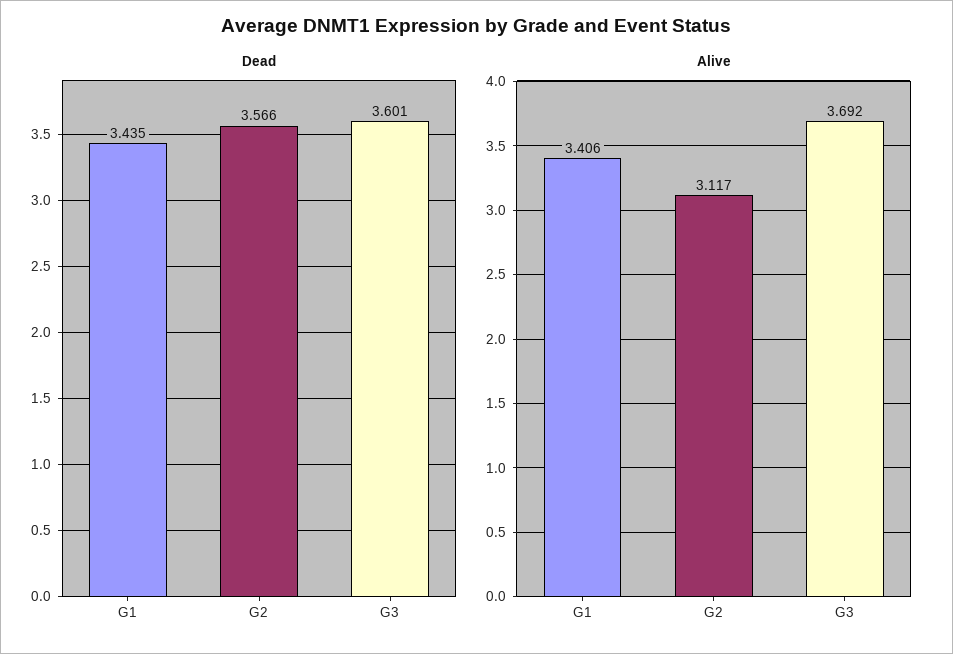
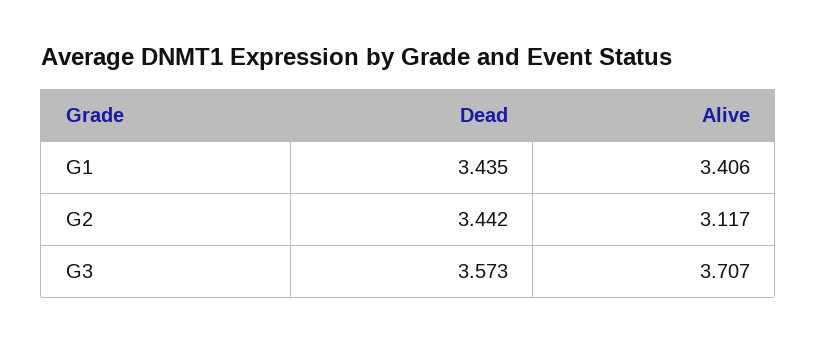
  {
    "Dead": {
      "G1": 3.435,
-     "G2": 3.566,
+     "G2": 3.442,
-     "G3": 3.601
+     "G3": 3.573
    },
    "Alive": {
      "G1": 3.406,
      "G2": 3.117,
-     "G3": 3.692
+     "G3": 3.707
    }
  }

